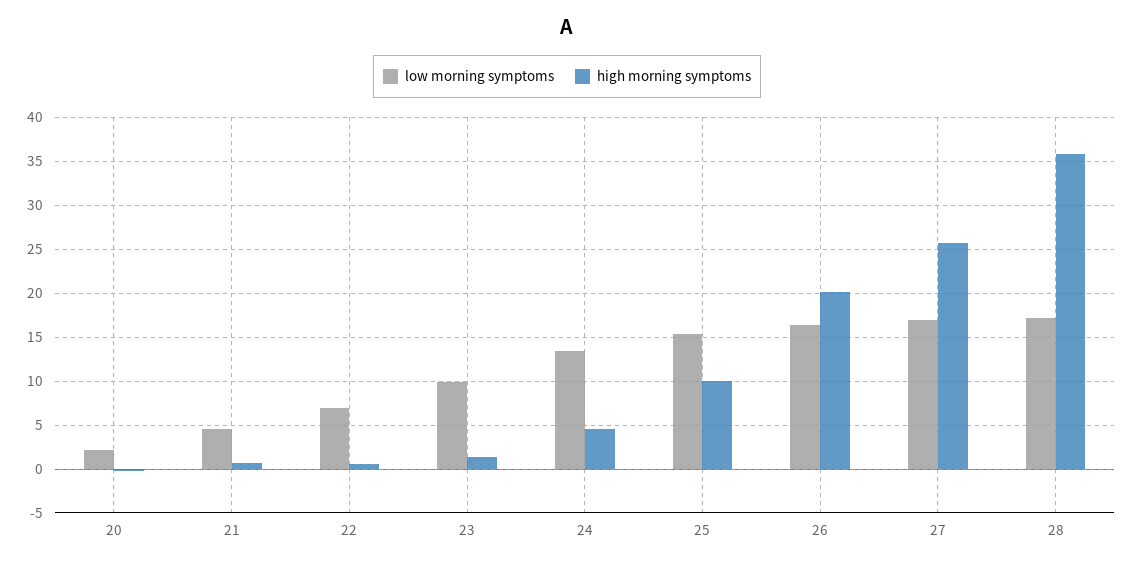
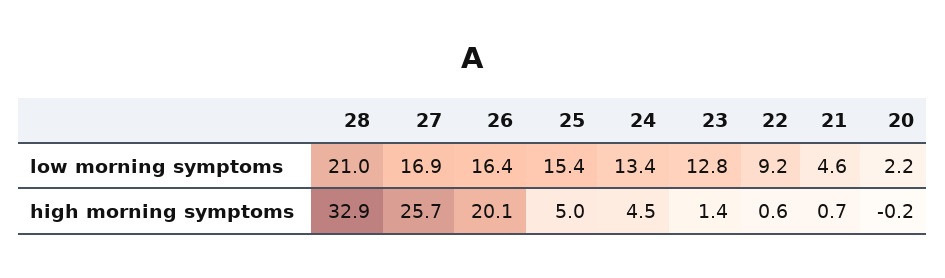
  {
    "low morning symptoms": {
      "20": 2.2,
      "21": 4.6,
-     "22": 7,
+     "22": 9.2,
-     "23": 10,
+     "23": 12.8,
      "24": 13.4,
      "25": 15.4,
      "26": 16.4,
      "27": 16.9,
-     "28": 17
+     "28": 21
    },
    "high morning symptoms": {
      "20": -0.2,
      "21": 0.7,
      "22": 0.6,
      "23": 1.4,
      "24": 4.5,
-     "25": 10,
+     "25": 5,
      "26": 20.1,
      "27": 25.7,
-     "28": 36
+     "28": 32.9
    }
  }

